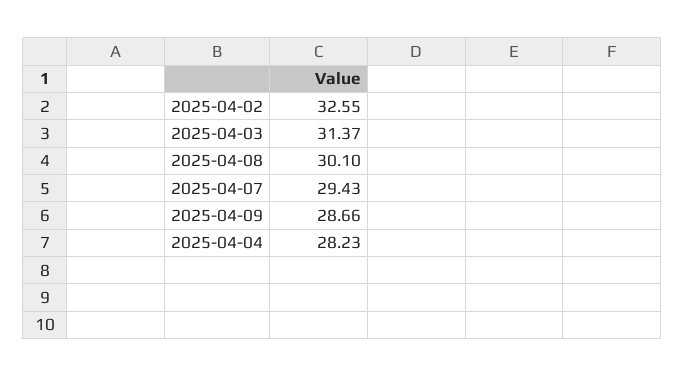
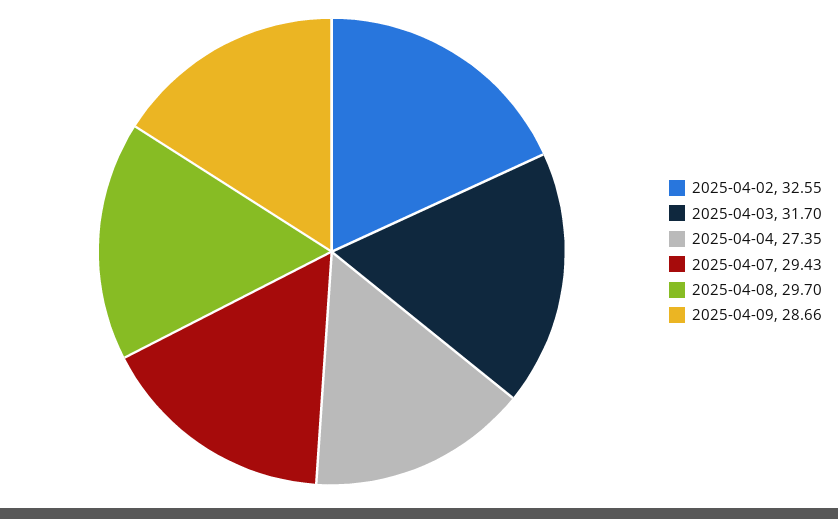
  {
    "2025-04-02": 32.55,
-   "2025-04-03": 31.37,
+   "2025-04-03": 31.7,
-   "2025-04-08": 30.1,
+   "2025-04-08": 29.7,
    "2025-04-07": 29.43,
    "2025-04-09": 28.66,
-   "2025-04-04": 28.23
+   "2025-04-04": 27.35
  }

